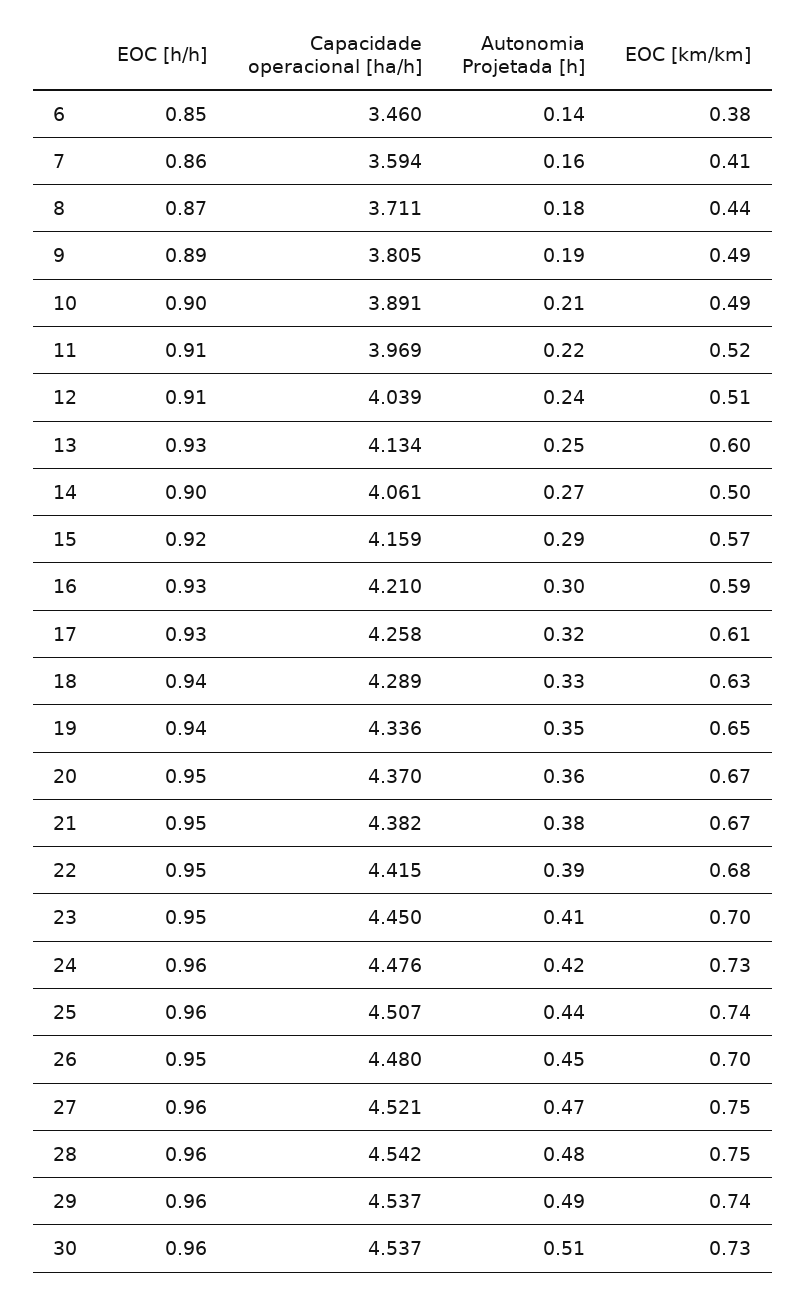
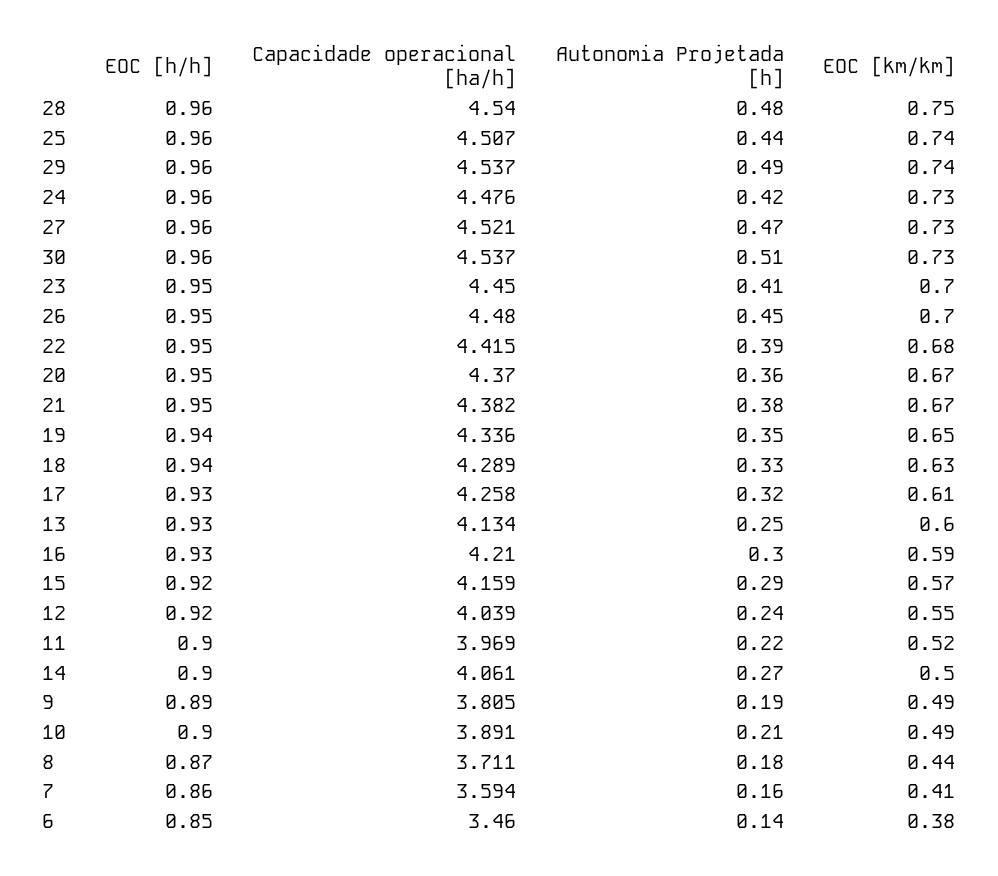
  {
    "EOC [h/h]": {
      "6": 0.85,
      "7": 0.86,
      "8": 0.87,
      "9": 0.89,
      "10": 0.9,
-     "11": 0.91,
+     "11": 0.9,
-     "12": 0.91,
+     "12": 0.92,
      "13": 0.93,
      "14": 0.9,
      "15": 0.92,
      "16": 0.93,
      "17": 0.93,
      "18": 0.94,
      "19": 0.94,
      "20": 0.95,
      "21": 0.95,
      "22": 0.95,
      "23": 0.95,
      "24": 0.96,
      "25": 0.96,
      "26": 0.95,
      "27": 0.96,
      "28": 0.96,
      "29": 0.96,
      "30": 0.96
    },
    "Capacidade operacional [ha/h]": {
      "6": 3.46,
      "7": 3.594,
      "8": 3.711,
      "9": 3.805,
      "10": 3.891,
      "11": 3.969,
      "12": 4.039,
      "13": 4.134,
      "14": 4.061,
      "15": 4.159,
      "16": 4.21,
      "17": 4.258,
      "18": 4.289,
      "19": 4.336,
      "20": 4.37,
      "21": 4.382,
      "22": 4.415,
      "23": 4.45,
      "24": 4.476,
      "25": 4.507,
      "26": 4.48,
      "27": 4.521,
-     "28": 4.542,
+     "28": 4.54,
      "29": 4.537,
      "30": 4.537
    },
    "Autonomia Projetada [h]": {
      "6": 0.14,
      "7": 0.16,
      "8": 0.18,
      "9": 0.19,
      "10": 0.21,
      "11": 0.22,
      "12": 0.24,
      "13": 0.25,
      "14": 0.27,
      "15": 0.29,
      "16": 0.3,
      "17": 0.32,
      "18": 0.33,
      "19": 0.35,
      "20": 0.36,
      "21": 0.38,
      "22": 0.39,
      "23": 0.41,
      "24": 0.42,
      "25": 0.44,
      "26": 0.45,
      "27": 0.47,
      "28": 0.48,
      "29": 0.49,
      "30": 0.51
    },
    "EOC [km/km]": {
      "6": 0.38,
      "7": 0.41,
      "8": 0.44,
      "9": 0.49,
      "10": 0.49,
      "11": 0.52,
-     "12": 0.51,
+     "12": 0.55,
      "13": 0.6,
      "14": 0.5,
      "15": 0.57,
      "16": 0.59,
      "17": 0.61,
      "18": 0.63,
      "19": 0.65,
      "20": 0.67,
      "21": 0.67,
      "22": 0.68,
      "23": 0.7,
      "24": 0.73,
      "25": 0.74,
      "26": 0.7,
-     "27": 0.75,
+     "27": 0.73,
      "28": 0.75,
      "29": 0.74,
      "30": 0.73
    }
  }

